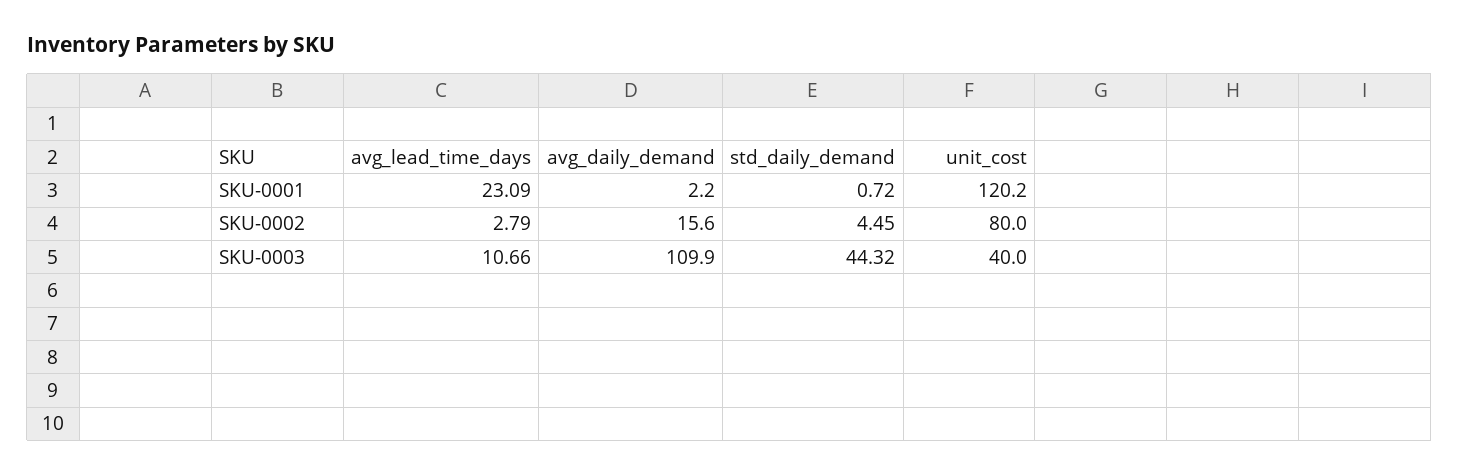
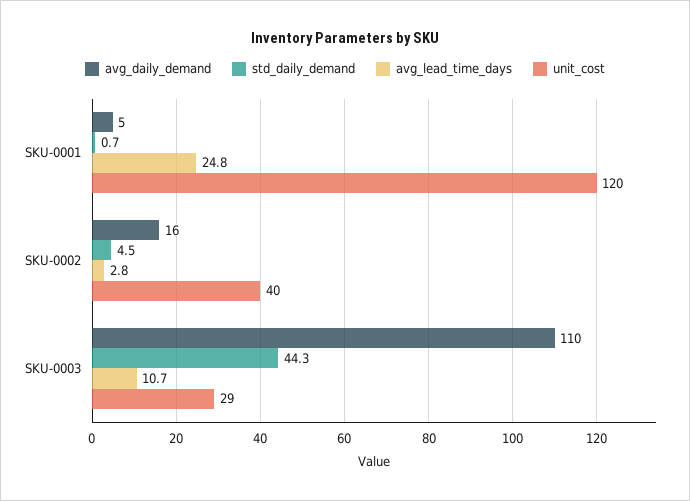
  {
    "avg_lead_time_days": {
-     "SKU-0001": 23.09,
+     "SKU-0001": 24.8,
      "SKU-0002": 2.79,
      "SKU-0003": 10.66
    },
    "avg_daily_demand": {
-     "SKU-0001": 2.2,
+     "SKU-0001": 5,
      "SKU-0002": 15.6,
      "SKU-0003": 109.9
    },
    "std_daily_demand": {
      "SKU-0001": 0.72,
      "SKU-0002": 4.45,
      "SKU-0003": 44.32
    },
    "unit_cost": {
      "SKU-0001": 120.2,
-     "SKU-0002": 80,
+     "SKU-0002": 40,
-     "SKU-0003": 40
+     "SKU-0003": 29
    }
  }

